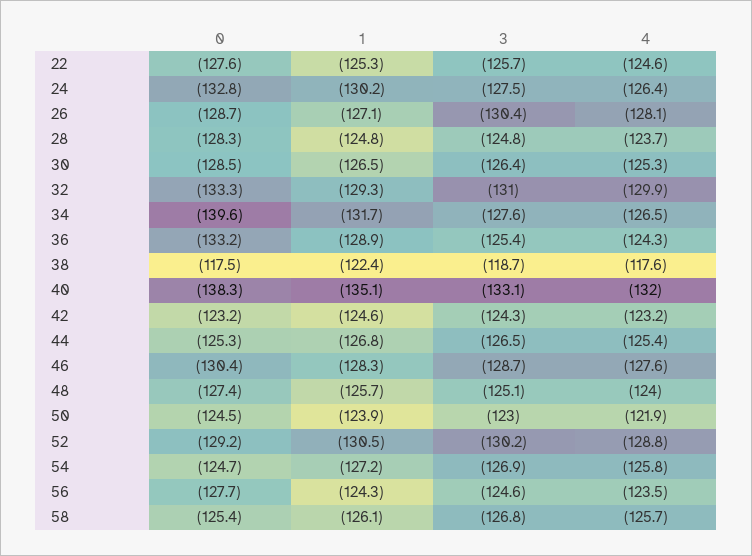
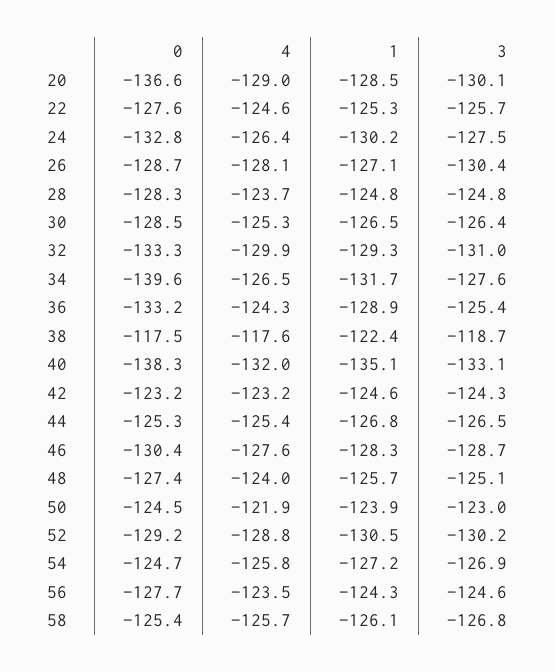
  {
    "0": {
      "22": -127.6,
      "24": -132.8,
      "26": -128.7,
      "28": -128.3,
      "30": -128.5,
      "32": -133.3,
      "34": -139.6,
      "36": -133.2,
      "38": -117.5,
      "40": -138.3,
      "42": -123.2,
      "44": -125.3,
      "46": -130.4,
      "48": -127.4,
      "50": -124.5,
      "52": -129.2,
      "54": -124.7,
      "56": -127.7,
-     "58": -125.4
+     "58": -125.4,
+     "20": -136.6
    },
    "1": {
      "22": -125.3,
      "24": -130.2,
      "26": -127.1,
      "28": -124.8,
      "30": -126.5,
      "32": -129.3,
      "34": -131.7,
      "36": -128.9,
      "38": -122.4,
      "40": -135.1,
      "42": -124.6,
      "44": -126.8,
      "46": -128.3,
      "48": -125.7,
      "50": -123.9,
      "52": -130.5,
      "54": -127.2,
      "56": -124.3,
-     "58": -126.1
+     "58": -126.1,
+     "20": -128.5
    },
    "3": {
      "22": -125.7,
      "24": -127.5,
      "26": -130.4,
      "28": -124.8,
      "30": -126.4,
      "32": -131,
      "34": -127.6,
      "36": -125.4,
      "38": -118.7,
      "40": -133.1,
      "42": -124.3,
      "44": -126.5,
      "46": -128.7,
      "48": -125.1,
      "50": -123,
      "52": -130.2,
      "54": -126.9,
      "56": -124.6,
-     "58": -126.8
+     "58": -126.8,
+     "20": -130.1
    },
    "4": {
      "22": -124.6,
      "24": -126.4,
      "26": -128.1,
      "28": -123.7,
      "30": -125.3,
      "32": -129.9,
      "34": -126.5,
      "36": -124.3,
      "38": -117.6,
      "40": -132,
      "42": -123.2,
      "44": -125.4,
      "46": -127.6,
      "48": -124,
      "50": -121.9,
      "52": -128.8,
      "54": -125.8,
      "56": -123.5,
-     "58": -125.7
+     "58": -125.7,
+     "20": -129
    }
  }

